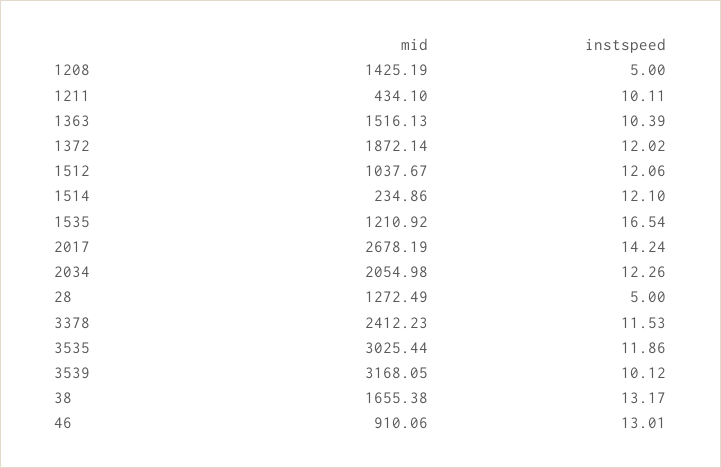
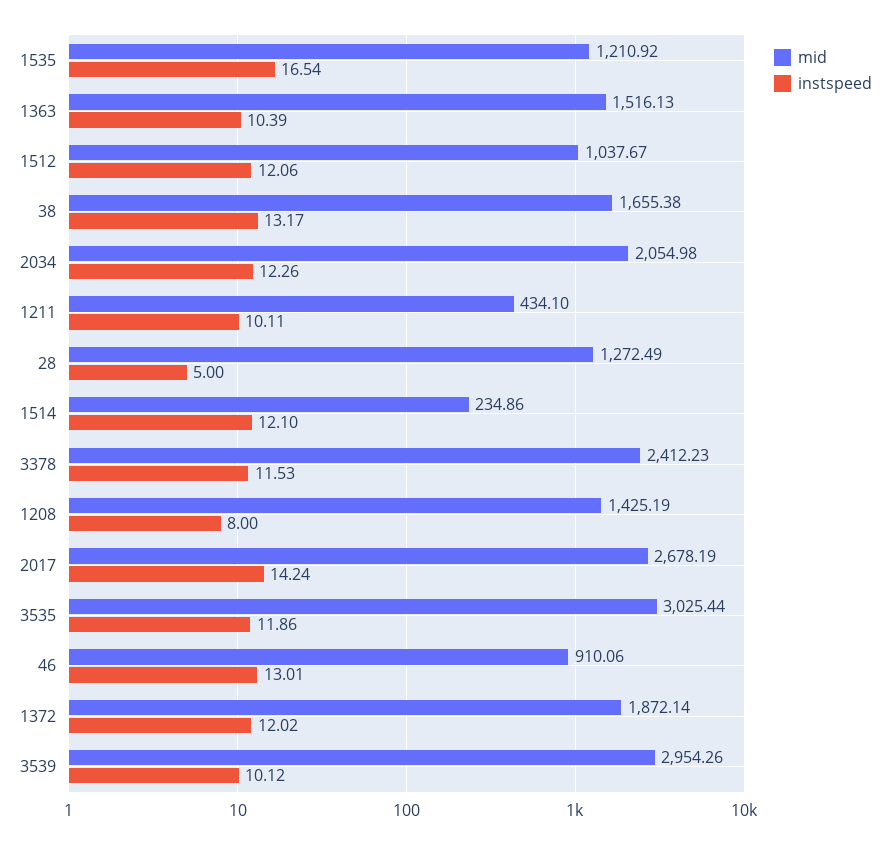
  {
    "mid": {
      "1208": 1425.19,
      "1211": 434.1,
      "1363": 1516.13,
      "1372": 1872.14,
      "1512": 1037.67,
      "1514": 234.86,
      "1535": 1210.92,
      "2017": 2678.19,
      "2034": 2054.98,
      "28": 1272.49,
      "3378": 2412.23,
      "3535": 3025.44,
-     "3539": 3168.05,
+     "3539": 2954.26,
      "38": 1655.38,
      "46": 910.06
    },
    "instspeed": {
-     "1208": 5,
+     "1208": 8,
      "1211": 10.11,
      "1363": 10.39,
      "1372": 12.02,
      "1512": 12.06,
      "1514": 12.1,
      "1535": 16.54,
      "2017": 14.24,
      "2034": 12.26,
      "28": 5,
      "3378": 11.53,
      "3535": 11.86,
      "3539": 10.12,
      "38": 13.17,
      "46": 13.01
    }
  }

